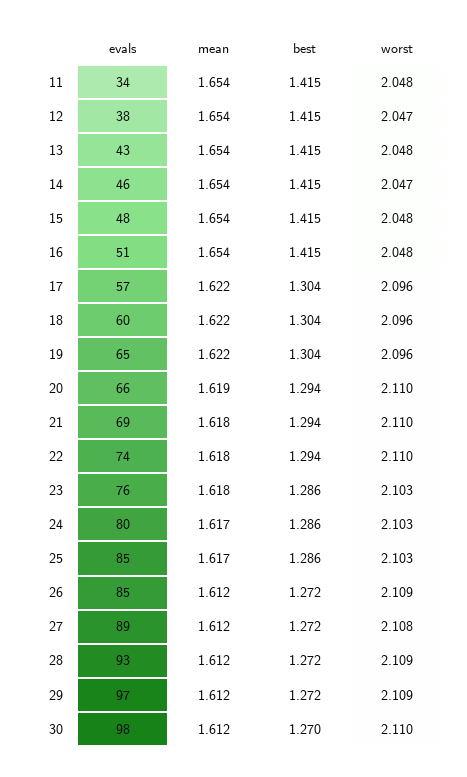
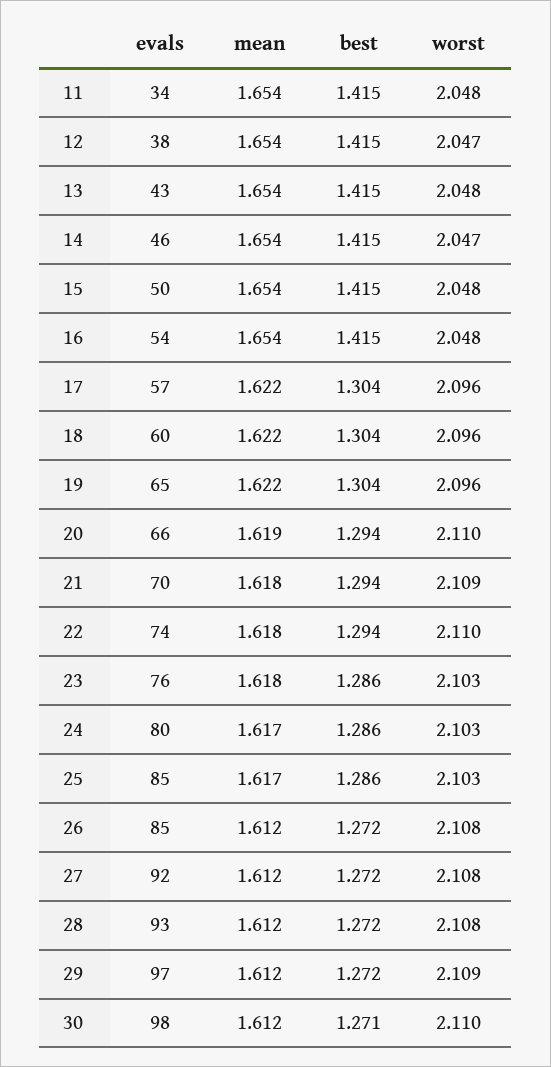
  {
    "evals": {
      "11": 34,
      "12": 38,
      "13": 43,
      "14": 46,
-     "15": 48,
+     "15": 50,
-     "16": 51,
+     "16": 54,
      "17": 57,
      "18": 60,
      "19": 65,
      "20": 66,
-     "21": 69,
+     "21": 70,
      "22": 74,
      "23": 76,
      "24": 80,
      "25": 85,
      "26": 85,
-     "27": 89,
+     "27": 92,
      "28": 93,
      "29": 97,
      "30": 98
    },
    "mean": {
      "11": 1.654,
      "12": 1.654,
      "13": 1.654,
      "14": 1.654,
      "15": 1.654,
      "16": 1.654,
      "17": 1.622,
      "18": 1.622,
      "19": 1.622,
      "20": 1.619,
      "21": 1.618,
      "22": 1.618,
      "23": 1.618,
      "24": 1.617,
      "25": 1.617,
      "26": 1.612,
      "27": 1.612,
      "28": 1.612,
      "29": 1.612,
      "30": 1.612
    },
    "best": {
      "11": 1.415,
      "12": 1.415,
      "13": 1.415,
      "14": 1.415,
      "15": 1.415,
      "16": 1.415,
      "17": 1.304,
      "18": 1.304,
      "19": 1.304,
      "20": 1.294,
      "21": 1.294,
      "22": 1.294,
      "23": 1.286,
      "24": 1.286,
      "25": 1.286,
      "26": 1.272,
      "27": 1.272,
      "28": 1.272,
      "29": 1.272,
-     "30": 1.27
+     "30": 1.271
    },
    "worst": {
      "11": 2.048,
      "12": 2.047,
      "13": 2.048,
      "14": 2.047,
      "15": 2.048,
      "16": 2.048,
      "17": 2.096,
      "18": 2.096,
      "19": 2.096,
      "20": 2.11,
-     "21": 2.11,
+     "21": 2.109,
      "22": 2.11,
      "23": 2.103,
      "24": 2.103,
      "25": 2.103,
-     "26": 2.109,
+     "26": 2.108,
      "27": 2.108,
-     "28": 2.109,
+     "28": 2.108,
      "29": 2.109,
      "30": 2.11
    }
  }

